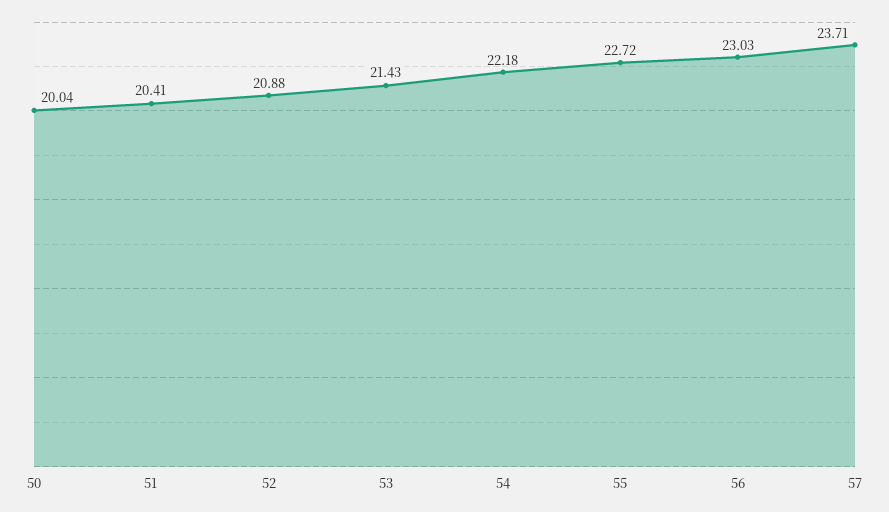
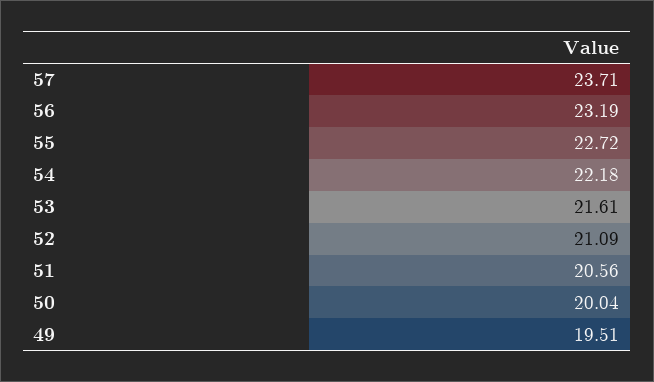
  {
    "50": 20.04,
-   "51": 20.41,
+   "51": 20.56,
-   "52": 20.88,
+   "52": 21.09,
-   "53": 21.43,
+   "53": 21.61,
    "54": 22.18,
    "55": 22.72,
-   "56": 23.03,
+   "56": 23.19,
-   "57": 23.71
+   "57": 23.71,
+   "49": 19.51
  }

